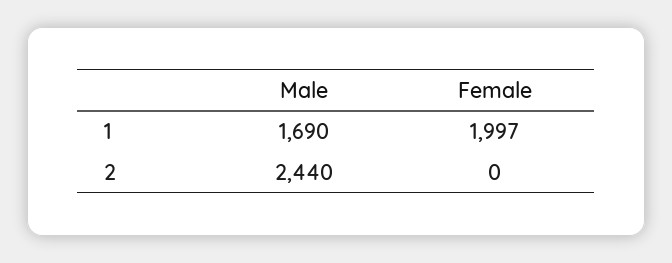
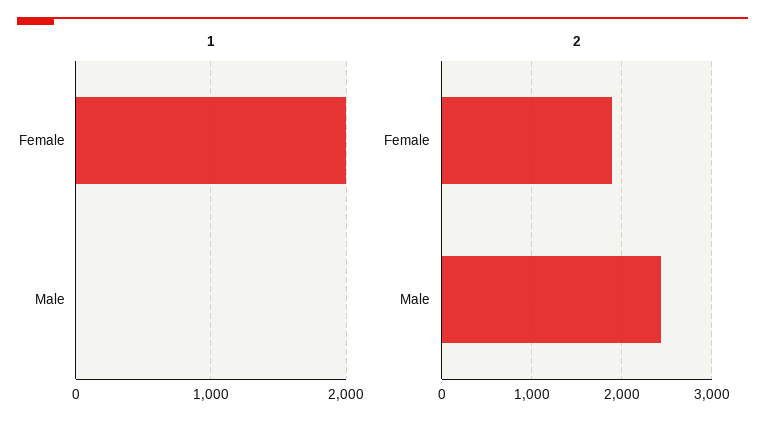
  {
    "1": {
-     "Male": 1690,
+     "Male": 0,
      "Female": 1997
    },
    "2": {
      "Male": 2440,
-     "Female": 0
+     "Female": 1900
    }
  }

